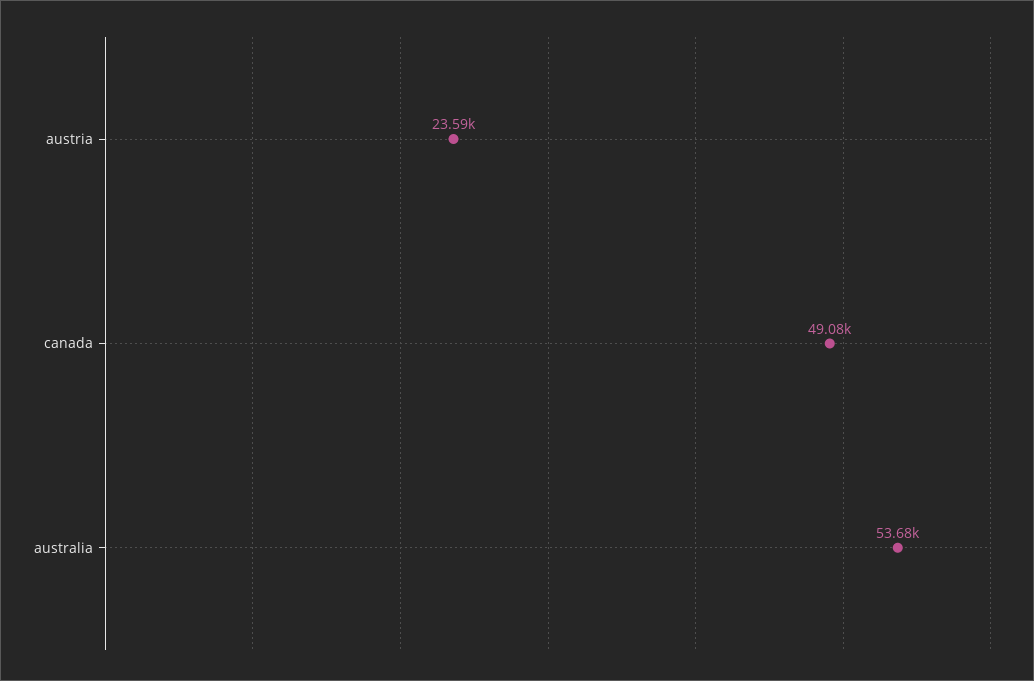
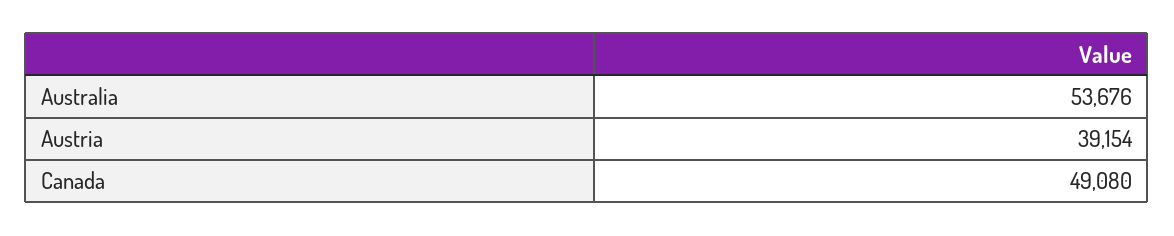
  {
-   "austria": 23590,
+   "austria": 39154,
    "canada": 49080,
    "australia": 53676
  }

